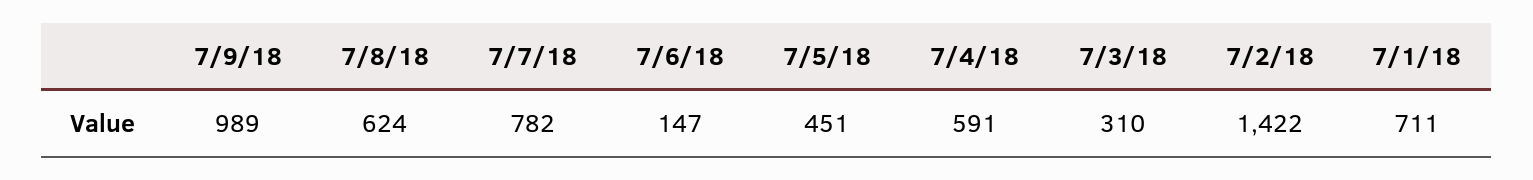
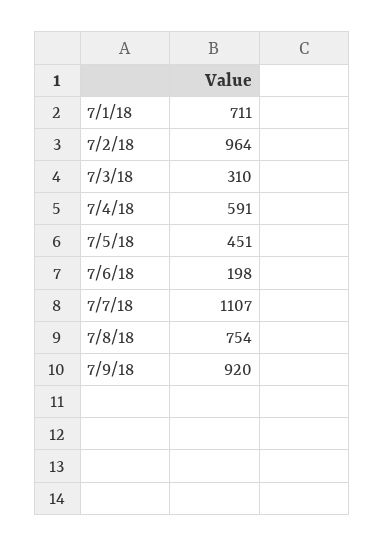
  {
-   "7/9/18": 989,
+   "7/9/18": 920,
-   "7/8/18": 624,
+   "7/8/18": 754,
-   "7/7/18": 782,
+   "7/7/18": 1107,
-   "7/6/18": 147,
+   "7/6/18": 198,
    "7/5/18": 451,
    "7/4/18": 591,
    "7/3/18": 310,
-   "7/2/18": 1422,
+   "7/2/18": 964,
    "7/1/18": 711
  }

